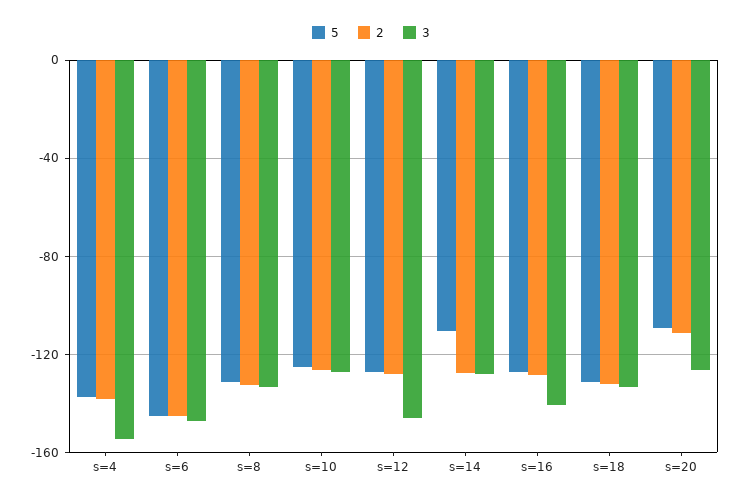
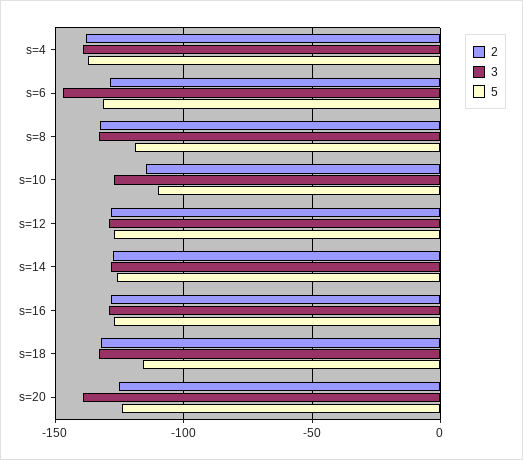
  {
    "5": {
      "s=4": -135,
-     "s=6": -145,
+     "s=6": -130,
-     "s=8": -130,
+     "s=8": -120,
-     "s=10": -125,
+     "s=10": -110,
      "s=12": -125,
-     "s=14": -110,
+     "s=14": -125,
      "s=16": -125,
-     "s=18": -130,
+     "s=18": -115,
-     "s=20": -110
+     "s=20": -125
    },
    "2": {
      "s=4": -140,
-     "s=6": -145,
+     "s=6": -130,
      "s=8": -135,
-     "s=10": -125,
+     "s=10": -115,
      "s=12": -130,
      "s=14": -130,
      "s=16": -130,
      "s=18": -130,
-     "s=20": -110
+     "s=20": -125
    },
    "3": {
-     "s=4": -155,
+     "s=4": -140,
      "s=6": -145,
      "s=8": -135,
      "s=10": -125,
-     "s=12": -145,
+     "s=12": -130,
      "s=14": -130,
-     "s=16": -140,
+     "s=16": -130,
      "s=18": -135,
-     "s=20": -125
+     "s=20": -140
    }
  }

